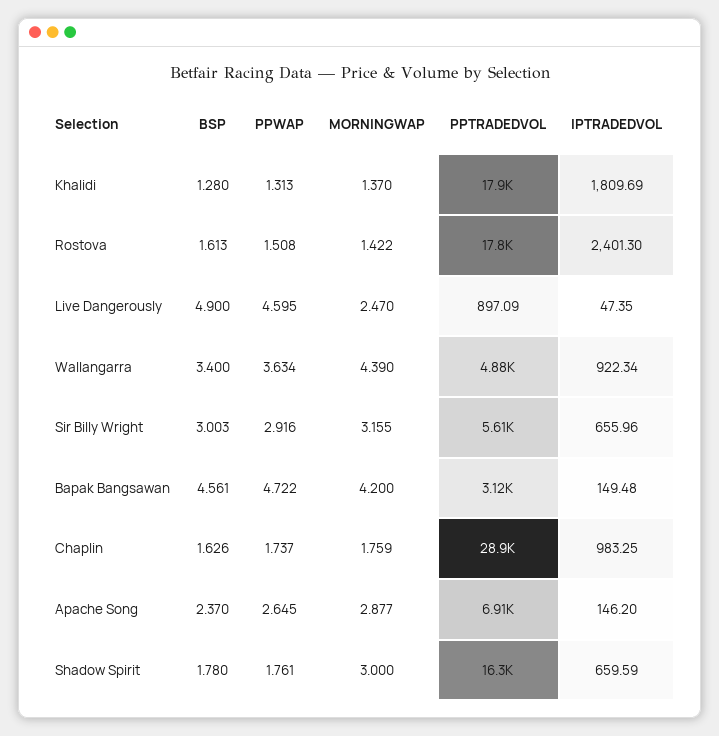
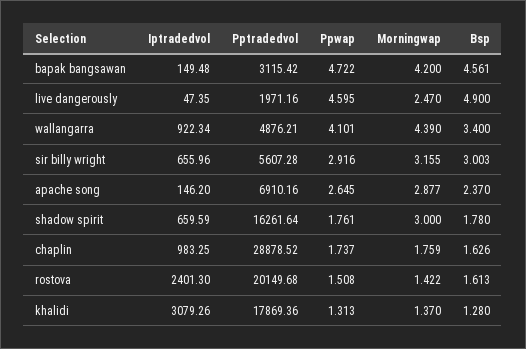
  {
    "BSP": {
      "Khalidi": 1.28,
      "Rostova": 1.613,
      "Live Dangerously": 4.9,
      "Wallangarra": 3.4,
      "Sir Billy Wright": 3.003,
      "Bapak Bangsawan": 4.561,
      "Chaplin": 1.626,
      "Apache Song": 2.37,
      "Shadow Spirit": 1.78
    },
    "PPWAP": {
      "Khalidi": 1.313,
      "Rostova": 1.508,
      "Live Dangerously": 4.595,
-     "Wallangarra": 3.634,
+     "Wallangarra": 4.101,
      "Sir Billy Wright": 2.916,
      "Bapak Bangsawan": 4.722,
      "Chaplin": 1.737,
      "Apache Song": 2.645,
      "Shadow Spirit": 1.761
    },
    "MORNINGWAP": {
      "Khalidi": 1.37,
      "Rostova": 1.422,
      "Live Dangerously": 2.47,
      "Wallangarra": 4.39,
      "Sir Billy Wright": 3.155,
      "Bapak Bangsawan": 4.2,
      "Chaplin": 1.759,
      "Apache Song": 2.877,
      "Shadow Spirit": 3
    },
    "PPTRADEDVOL": {
      "Khalidi": 17869.36,
-     "Rostova": 17800,
+     "Rostova": 20149.68,
-     "Live Dangerously": 897.09,
+     "Live Dangerously": 1971.16,
      "Wallangarra": 4876.21,
      "Sir Billy Wright": 5607.28,
      "Bapak Bangsawan": 3115.42,
      "Chaplin": 28878.52,
      "Apache Song": 6910.16,
      "Shadow Spirit": 16261.64
    },
    "IPTRADEDVOL": {
-     "Khalidi": 1809.69,
+     "Khalidi": 3079.26,
      "Rostova": 2401.3,
      "Live Dangerously": 47.35,
      "Wallangarra": 922.34,
      "Sir Billy Wright": 655.96,
      "Bapak Bangsawan": 149.48,
      "Chaplin": 983.25,
      "Apache Song": 146.2,
      "Shadow Spirit": 659.59
    }
  }

